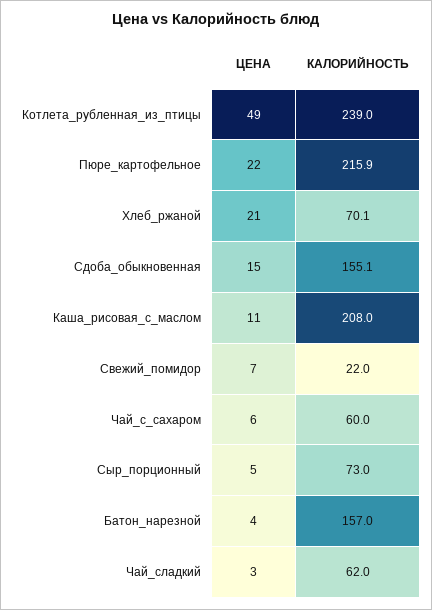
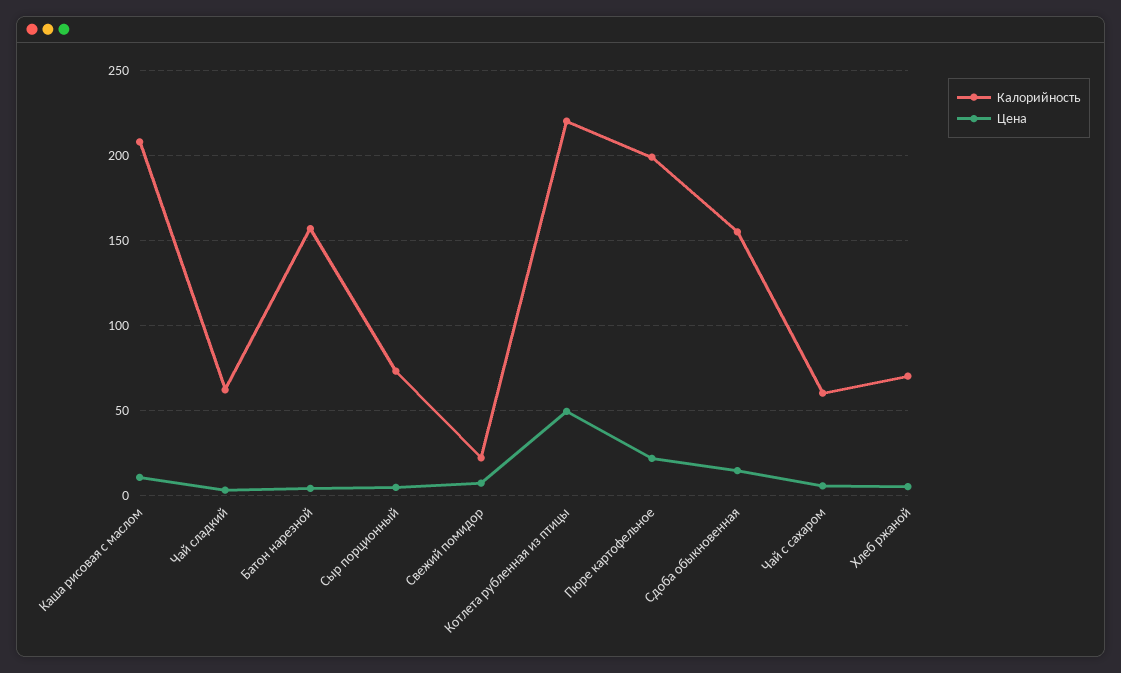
  {
    "ЦЕНА": {
      "Котлета_рубленная_из_птицы": 49,
      "Пюре_картофельное": 22,
-     "Хлеб_ржаной": 21,
+     "Хлеб_ржаной": 5,
      "Сдоба_обыкновенная": 15,
      "Каша_рисовая_с_маслом": 11,
      "Свежий_помидор": 7,
      "Чай_с_сахаром": 6,
      "Сыр_порционный": 5,
      "Батон_нарезной": 4,
      "Чай_сладкий": 3
    },
    "КАЛОРИЙНОСТЬ": {
-     "Котлета_рубленная_из_птицы": 239,
+     "Котлета_рубленная_из_птицы": 220,
-     "Пюре_картофельное": 215.9,
+     "Пюре_картофельное": 200,
      "Хлеб_ржаной": 70.1,
      "Сдоба_обыкновенная": 155.1,
      "Каша_рисовая_с_маслом": 208,
      "Свежий_помидор": 22,
      "Чай_с_сахаром": 60,
      "Сыр_порционный": 73,
      "Батон_нарезной": 157,
      "Чай_сладкий": 62
    }
  }

